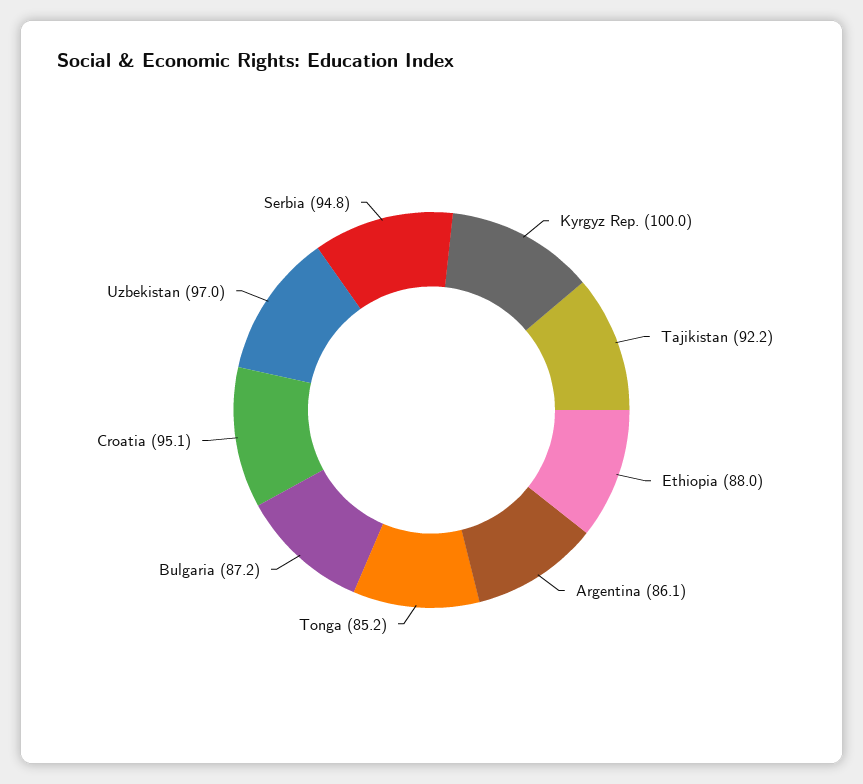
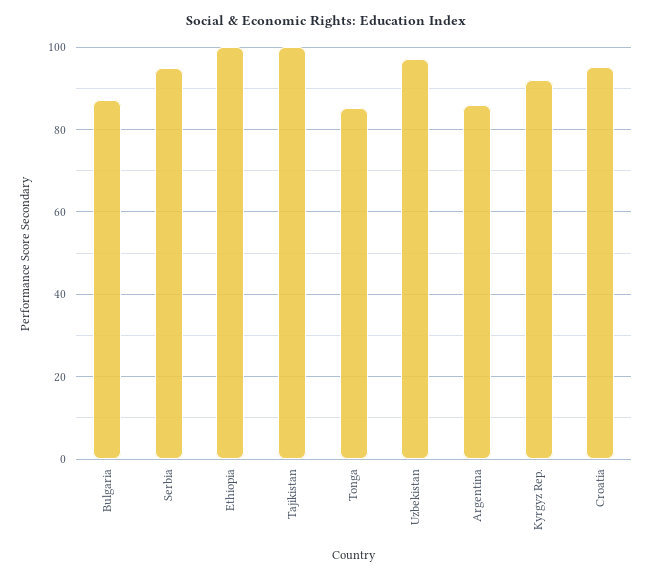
  {
-   "Kyrgyz Rep.": 100,
+   "Kyrgyz Rep.": 92,
-   "Tajikistan": 92.2,
+   "Tajikistan": 100,
-   "Ethiopia": 88,
+   "Ethiopia": 100,
    "Argentina": 86.1,
    "Tonga": 85.2,
    "Bulgaria": 87.2,
    "Croatia": 95.1,
    "Uzbekistan": 97,
    "Serbia": 94.8
  }

